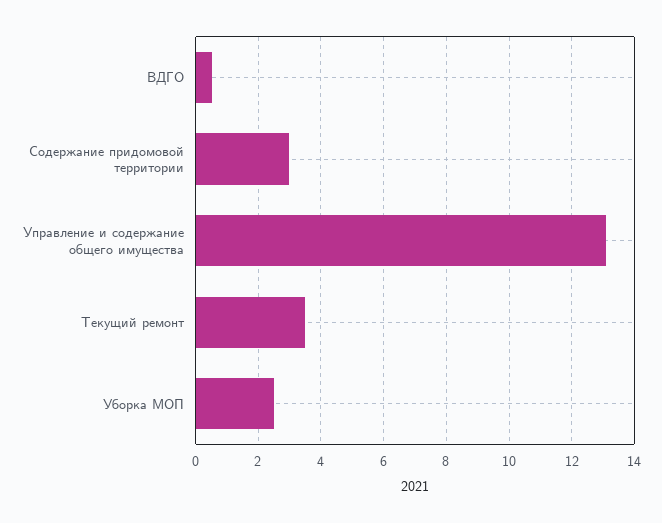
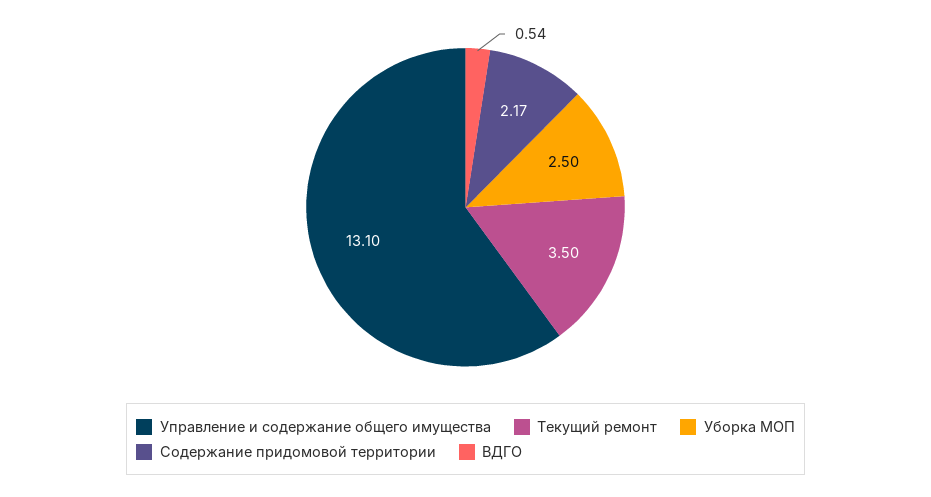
  {
    "ВДГО": 0.54,
-   "Содержание придомовой территории": 3,
+   "Содержание придомовой территории": 2.17,
    "Управление и содержание общего имущества": 13.1,
    "Текущий ремонт": 3.5,
    "Уборка МОП": 2.5
  }

